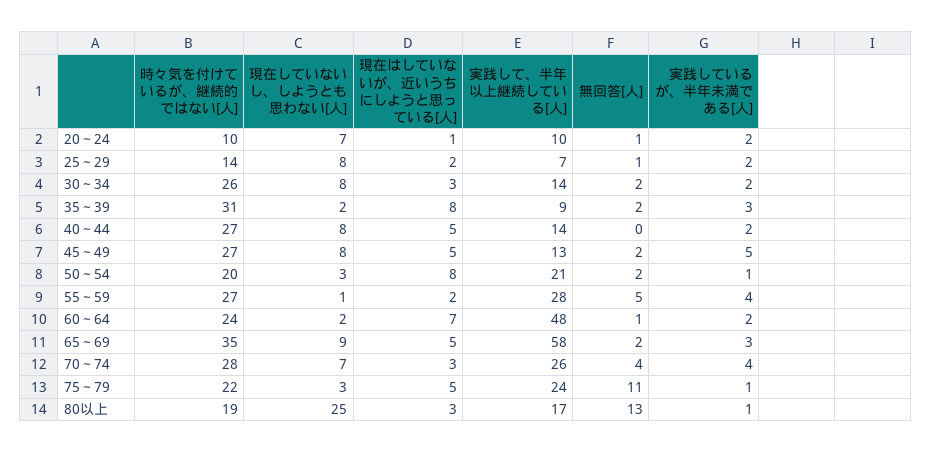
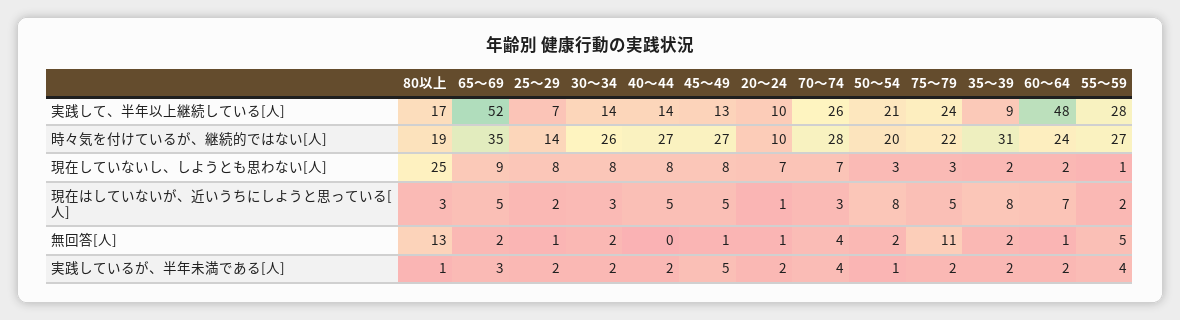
  {
    "時々気を付けているが、継続的ではない[人]": {
      "20～24": 10,
      "25～29": 14,
      "30～34": 26,
      "35～39": 31,
      "40～44": 27,
      "45～49": 27,
      "50～54": 20,
      "55～59": 27,
      "60～64": 24,
      "65～69": 35,
      "70～74": 28,
      "75～79": 22,
      "80以上": 19
    },
    "現在していないし、しようとも思わない[人]": {
      "20～24": 7,
      "25～29": 8,
      "30～34": 8,
      "35～39": 2,
      "40～44": 8,
      "45～49": 8,
      "50～54": 3,
      "55～59": 1,
      "60～64": 2,
      "65～69": 9,
      "70～74": 7,
      "75～79": 3,
      "80以上": 25
    },
    "現在はしていないが、近いうちにしようと思っている[人]": {
      "20～24": 1,
      "25～29": 2,
      "30～34": 3,
      "35～39": 8,
      "40～44": 5,
      "45～49": 5,
      "50～54": 8,
      "55～59": 2,
      "60～64": 7,
      "65～69": 5,
      "70～74": 3,
      "75～79": 5,
      "80以上": 3
    },
    "実践して、半年以上継続している[人]": {
      "20～24": 10,
      "25～29": 7,
      "30～34": 14,
      "35～39": 9,
      "40～44": 14,
      "45～49": 13,
      "50～54": 21,
      "55～59": 28,
      "60～64": 48,
-     "65～69": 58,
+     "65～69": 52,
      "70～74": 26,
      "75～79": 24,
      "80以上": 17
    },
    "無回答[人]": {
      "20～24": 1,
      "25～29": 1,
      "30～34": 2,
      "35～39": 2,
      "40～44": 0,
-     "45～49": 2,
+     "45～49": 1,
      "50～54": 2,
      "55～59": 5,
      "60～64": 1,
      "65～69": 2,
      "70～74": 4,
      "75～79": 11,
      "80以上": 13
    },
    "実践しているが、半年未満である[人]": {
      "20～24": 2,
      "25～29": 2,
      "30～34": 2,
-     "35～39": 3,
+     "35～39": 2,
      "40～44": 2,
      "45～49": 5,
      "50～54": 1,
      "55～59": 4,
      "60～64": 2,
      "65～69": 3,
      "70～74": 4,
-     "75～79": 1,
+     "75～79": 2,
      "80以上": 1
    }
  }

